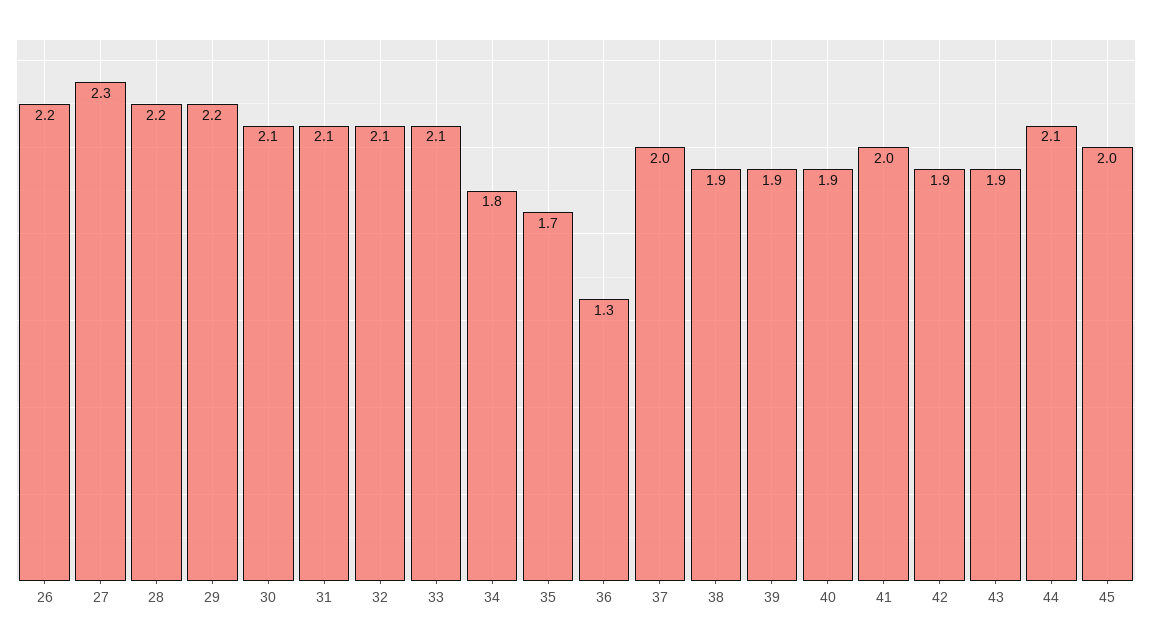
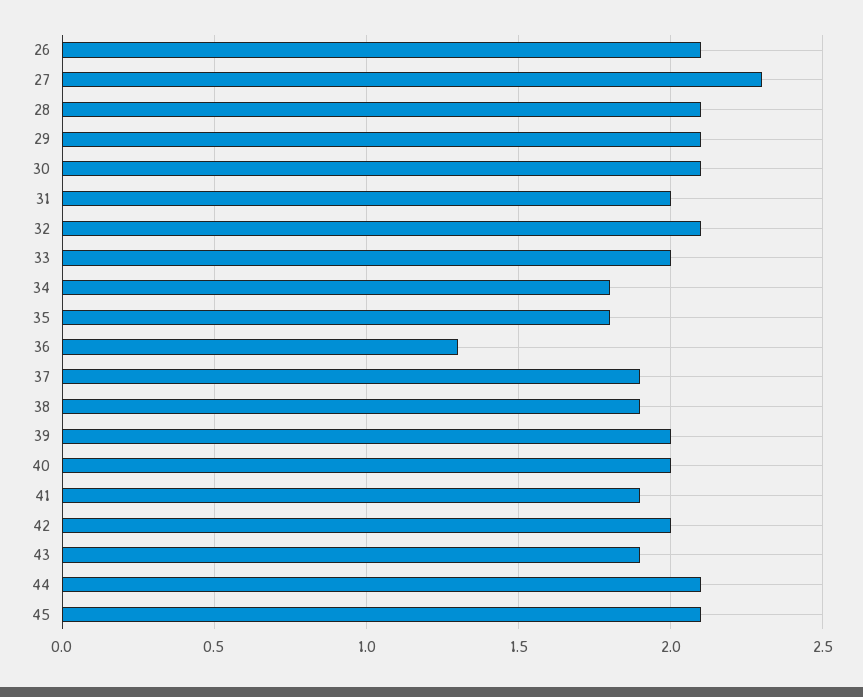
  {
-   "26": 2.2,
+   "26": 2.1,
    "27": 2.3,
-   "28": 2.2,
+   "28": 2.1,
-   "29": 2.2,
+   "29": 2.1,
    "30": 2.1,
-   "31": 2.1,
+   "31": 2,
    "32": 2.1,
-   "33": 2.1,
+   "33": 2,
    "34": 1.8,
-   "35": 1.7,
+   "35": 1.8,
    "36": 1.3,
-   "37": 2,
+   "37": 1.9,
    "38": 1.9,
-   "39": 1.9,
+   "39": 2,
-   "40": 1.9,
+   "40": 2,
-   "41": 2,
+   "41": 1.9,
-   "42": 1.9,
+   "42": 2,
    "43": 1.9,
    "44": 2.1,
-   "45": 2
+   "45": 2.1
  }

